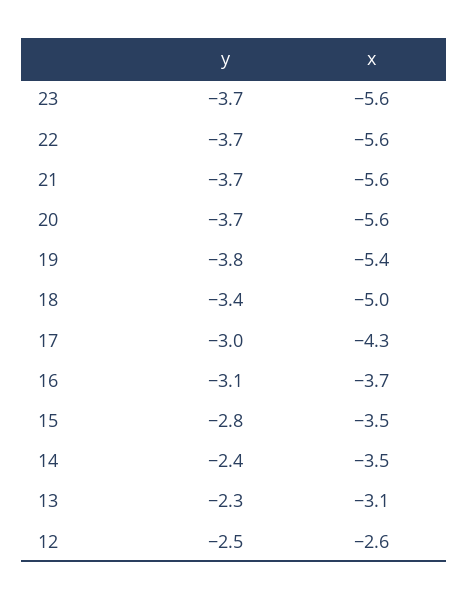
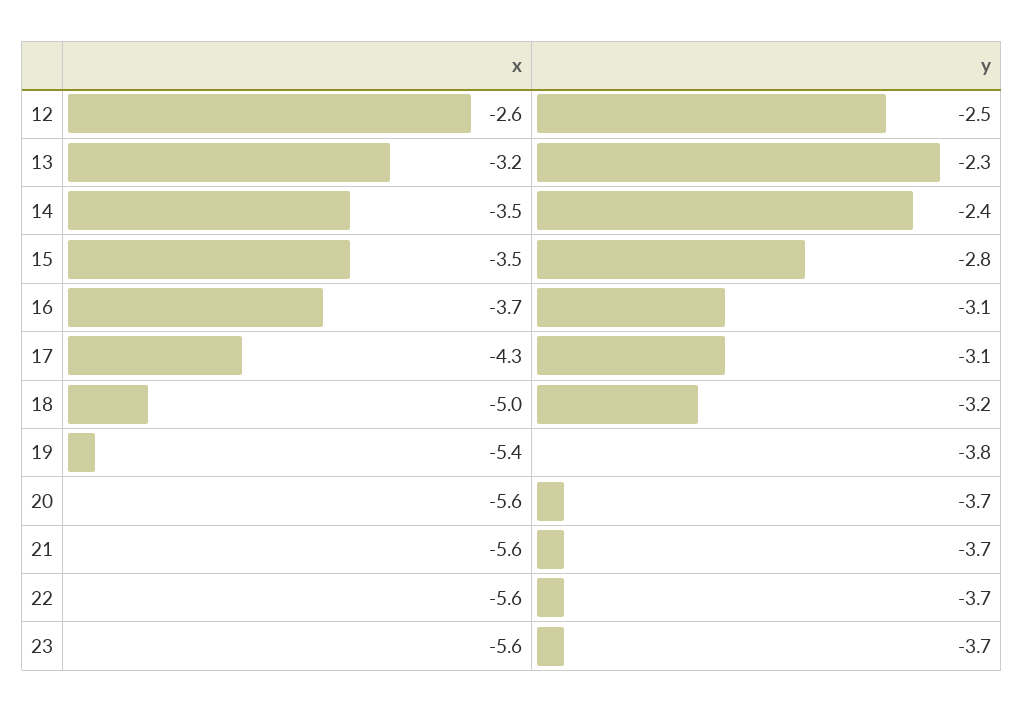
  {
    "y": {
      "23": -3.7,
      "22": -3.7,
      "21": -3.7,
      "20": -3.7,
      "19": -3.8,
-     "18": -3.4,
+     "18": -3.2,
-     "17": -3,
+     "17": -3.1,
      "16": -3.1,
      "15": -2.8,
      "14": -2.4,
      "13": -2.3,
      "12": -2.5
    },
    "x": {
      "23": -5.6,
      "22": -5.6,
      "21": -5.6,
      "20": -5.6,
      "19": -5.4,
      "18": -5,
      "17": -4.3,
      "16": -3.7,
      "15": -3.5,
      "14": -3.5,
-     "13": -3.1,
+     "13": -3.2,
      "12": -2.6
    }
  }

